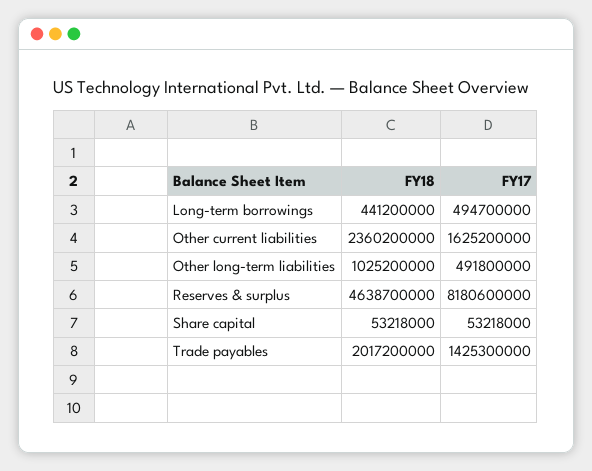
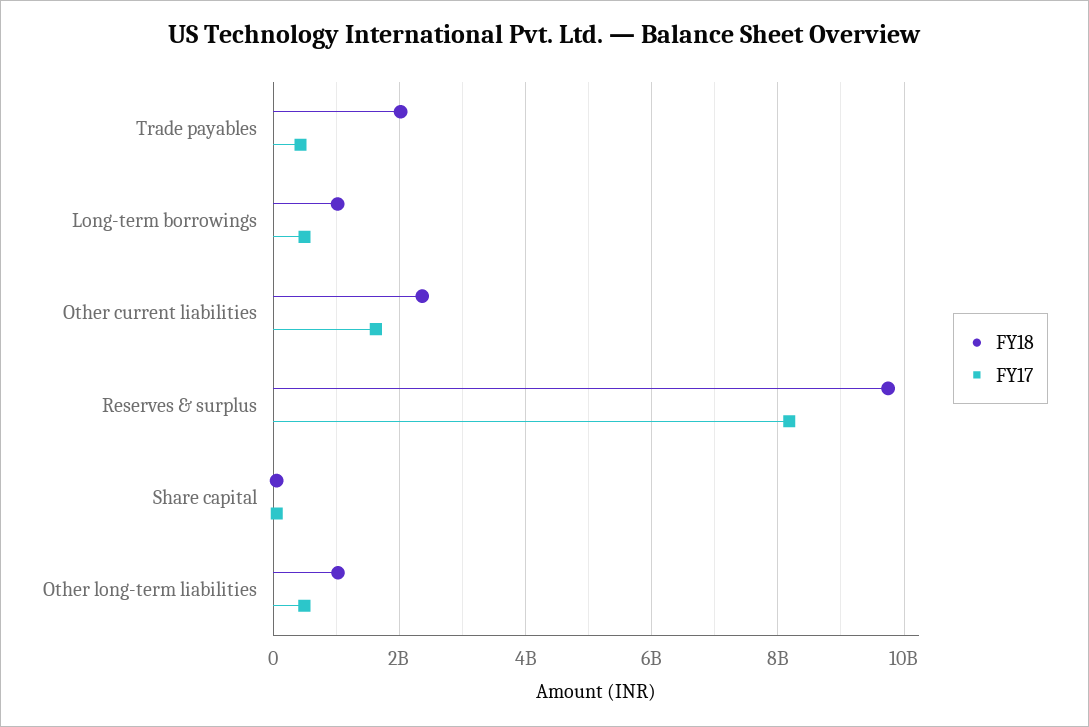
  {
    "FY18": {
-     "Long-term borrowings": 441200000,
+     "Long-term borrowings": 1000000000,
      "Other current liabilities": 2360200000,
      "Other long-term liabilities": 1025200000,
-     "Reserves & surplus": 4638700000,
+     "Reserves & surplus": 9800000000,
      "Share capital": 53218000,
      "Trade payables": 2017200000
    },
    "FY17": {
      "Long-term borrowings": 494700000,
      "Other current liabilities": 1625200000,
      "Other long-term liabilities": 491800000,
      "Reserves & surplus": 8180600000,
      "Share capital": 53218000,
-     "Trade payables": 1425300000
+     "Trade payables": 400000000
    }
  }

